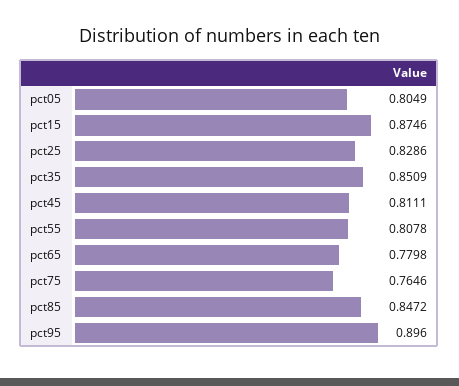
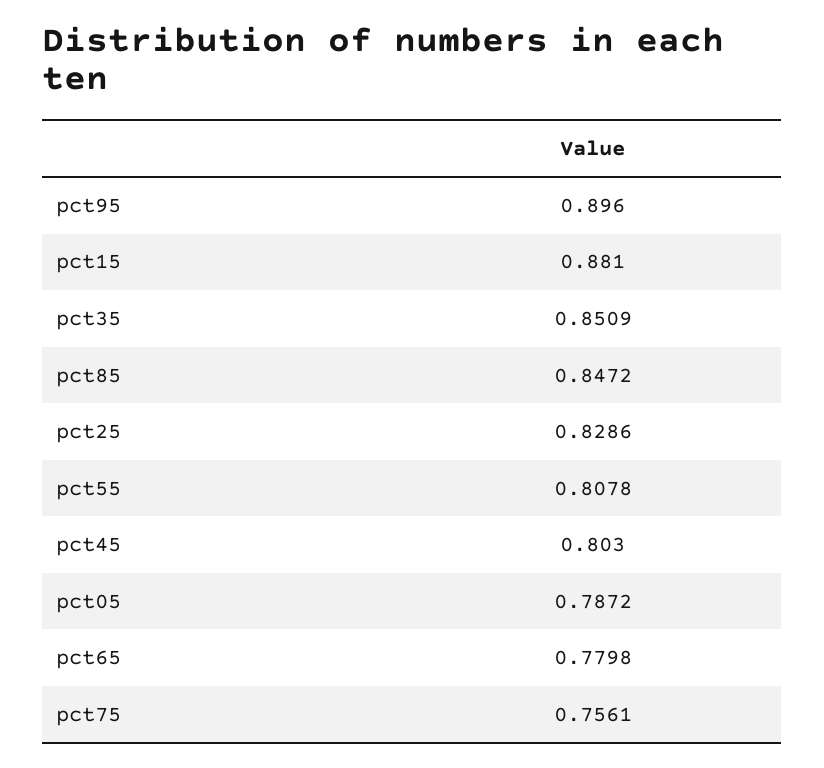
  {
-   "pct05": 0.8049,
+   "pct05": 0.7872,
-   "pct15": 0.8746,
+   "pct15": 0.881,
    "pct25": 0.8286,
    "pct35": 0.8509,
-   "pct45": 0.8111,
+   "pct45": 0.803,
    "pct55": 0.8078,
    "pct65": 0.7798,
-   "pct75": 0.7646,
+   "pct75": 0.7561,
    "pct85": 0.8472,
    "pct95": 0.896
  }

